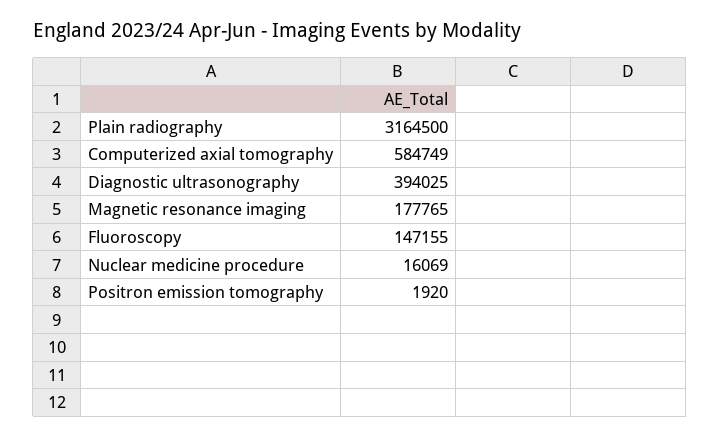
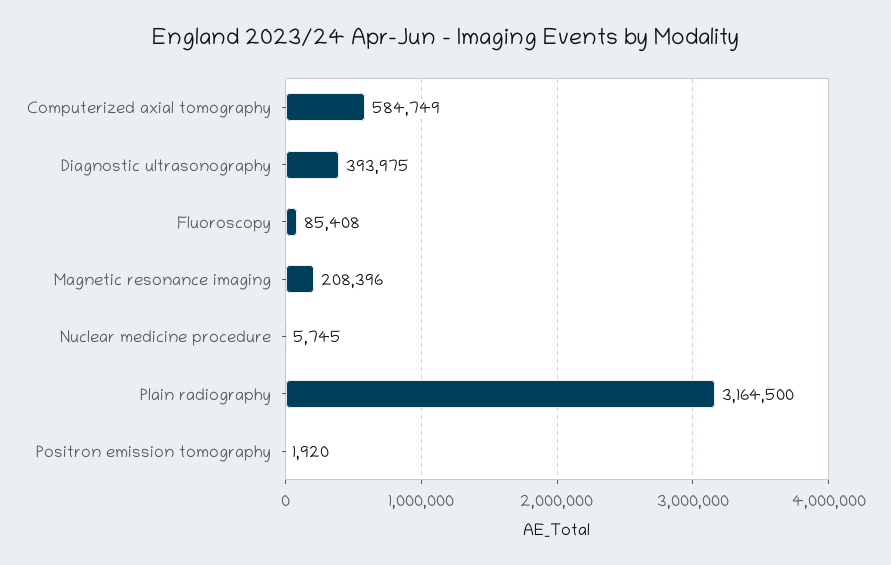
  {
    "Plain radiography": 3164500,
    "Computerized axial tomography": 584749,
-   "Diagnostic ultrasonography": 394025,
+   "Diagnostic ultrasonography": 393975,
-   "Magnetic resonance imaging": 177765,
+   "Magnetic resonance imaging": 208396,
-   "Fluoroscopy": 147155,
+   "Fluoroscopy": 85408,
-   "Nuclear medicine procedure": 16069,
+   "Nuclear medicine procedure": 5745,
    "Positron emission tomography": 1920
  }

